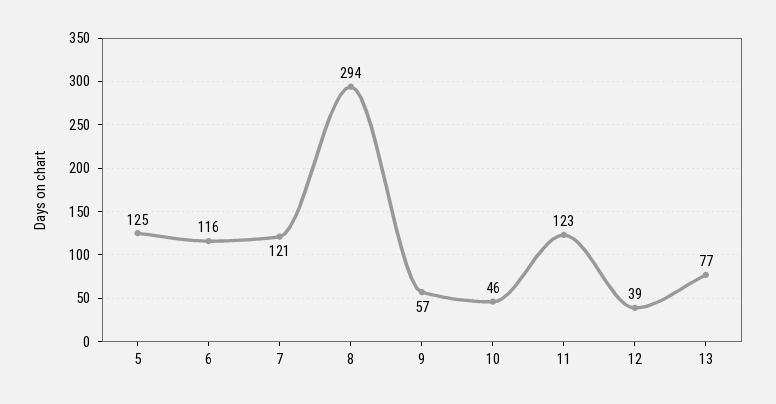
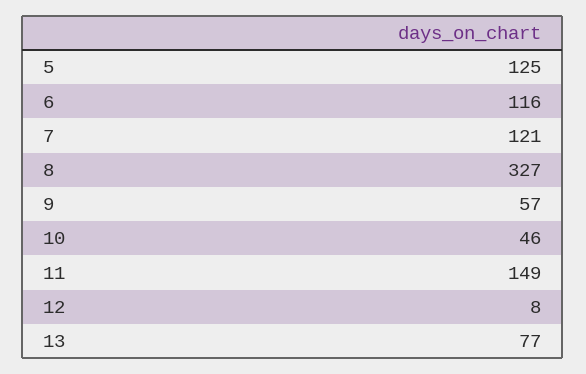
  {
    "5": 125,
    "6": 116,
    "7": 121,
-   "8": 294,
+   "8": 327,
    "9": 57,
    "10": 46,
-   "11": 123,
+   "11": 149,
-   "12": 39,
+   "12": 8,
    "13": 77
  }

